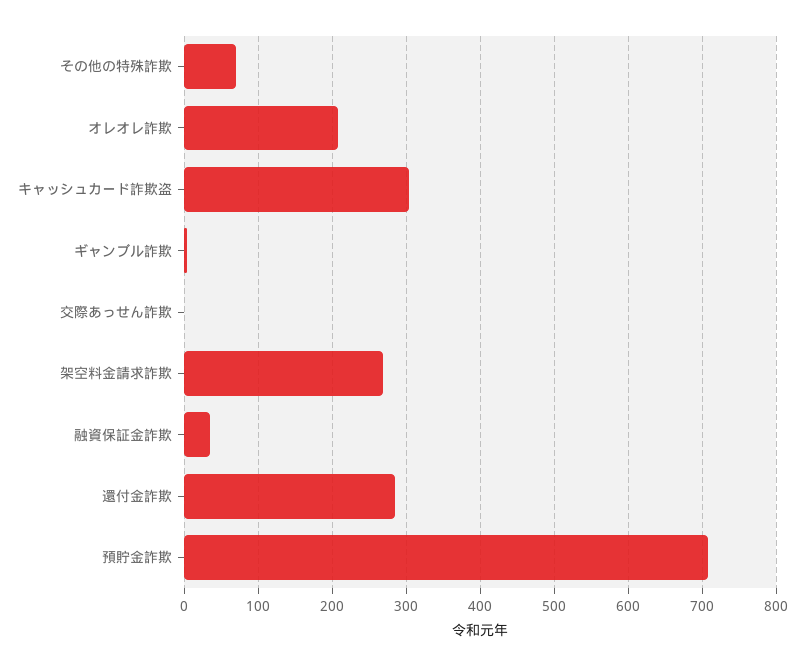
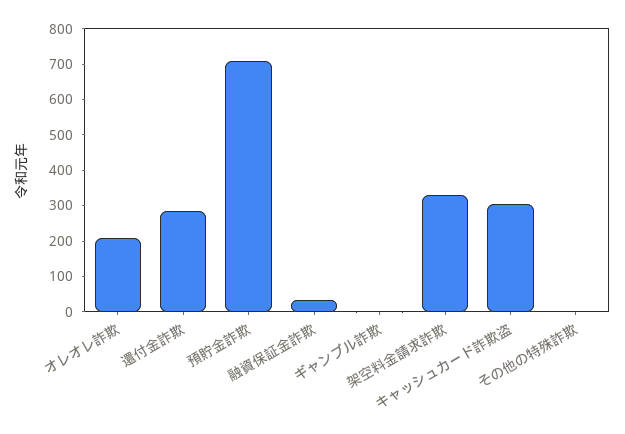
  {
-   "その他の特殊詐欺": 70,
+   "その他の特殊詐欺": 0,
    "オレオレ詐欺": 210,
    "キャッシュカード詐欺盗": 300,
    "ギャンブル詐欺": 0,
-   "交際あっせん詐欺": 0,
-   "架空料金請求詐欺": 270,
+   "架空料金請求詐欺": 325,
    "融資保証金詐欺": 30,
    "還付金詐欺": 280,
    "預貯金詐欺": 710
  }

